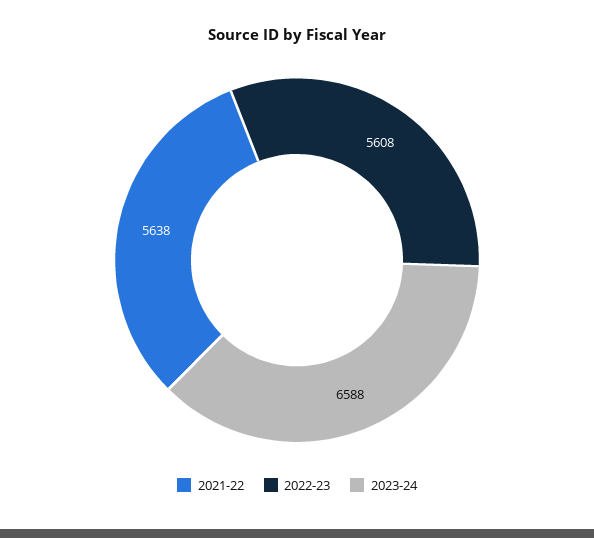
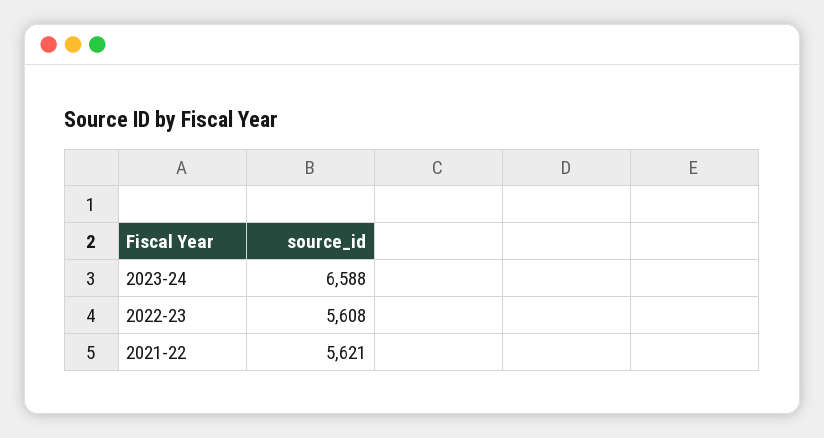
  {
-   "2021-22": 5638,
+   "2021-22": 5621,
    "2022-23": 5608,
    "2023-24": 6588
  }

